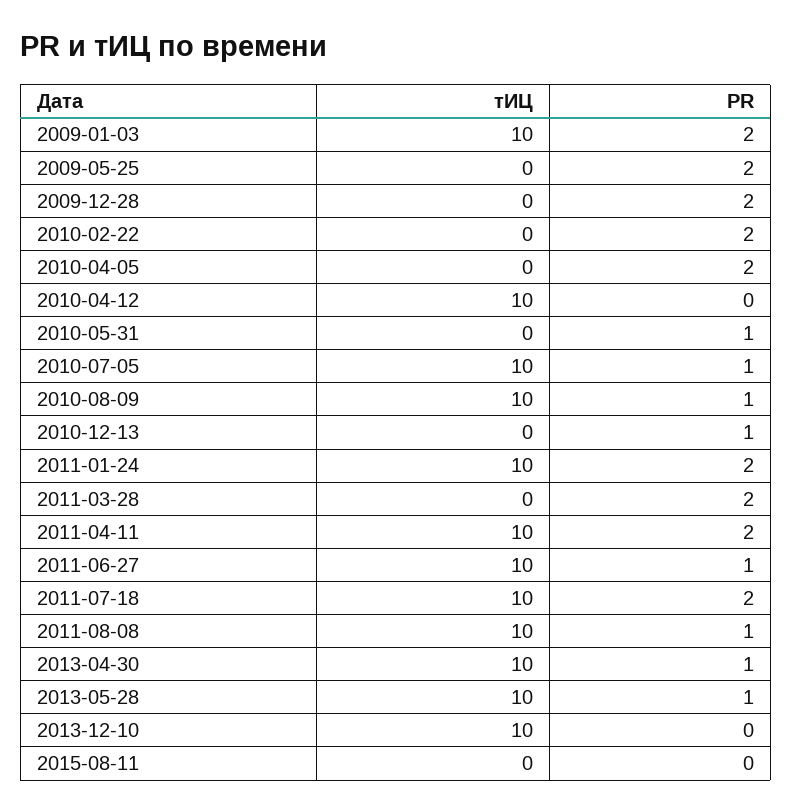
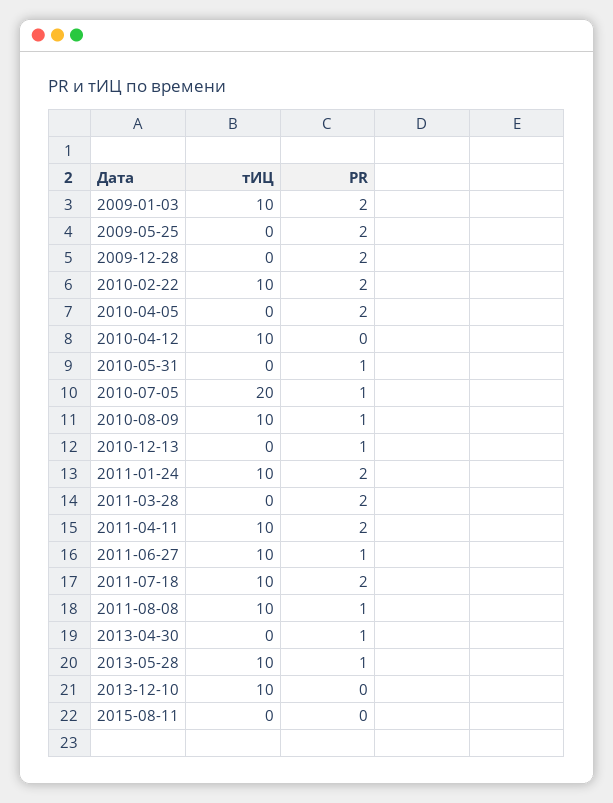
  {
    "тИЦ": {
      "2009-01-03": 10,
      "2009-05-25": 0,
      "2009-12-28": 0,
-     "2010-02-22": 0,
+     "2010-02-22": 10,
      "2010-04-05": 0,
      "2010-04-12": 10,
      "2010-05-31": 0,
-     "2010-07-05": 10,
+     "2010-07-05": 20,
      "2010-08-09": 10,
      "2010-12-13": 0,
      "2011-01-24": 10,
      "2011-03-28": 0,
      "2011-04-11": 10,
      "2011-06-27": 10,
      "2011-07-18": 10,
      "2011-08-08": 10,
-     "2013-04-30": 10,
+     "2013-04-30": 0,
      "2013-05-28": 10,
      "2013-12-10": 10,
      "2015-08-11": 0
    },
    "PR": {
      "2009-01-03": 2,
      "2009-05-25": 2,
      "2009-12-28": 2,
      "2010-02-22": 2,
      "2010-04-05": 2,
      "2010-04-12": 0,
      "2010-05-31": 1,
      "2010-07-05": 1,
      "2010-08-09": 1,
      "2010-12-13": 1,
      "2011-01-24": 2,
      "2011-03-28": 2,
      "2011-04-11": 2,
      "2011-06-27": 1,
      "2011-07-18": 2,
      "2011-08-08": 1,
      "2013-04-30": 1,
      "2013-05-28": 1,
      "2013-12-10": 0,
      "2015-08-11": 0
    }
  }

